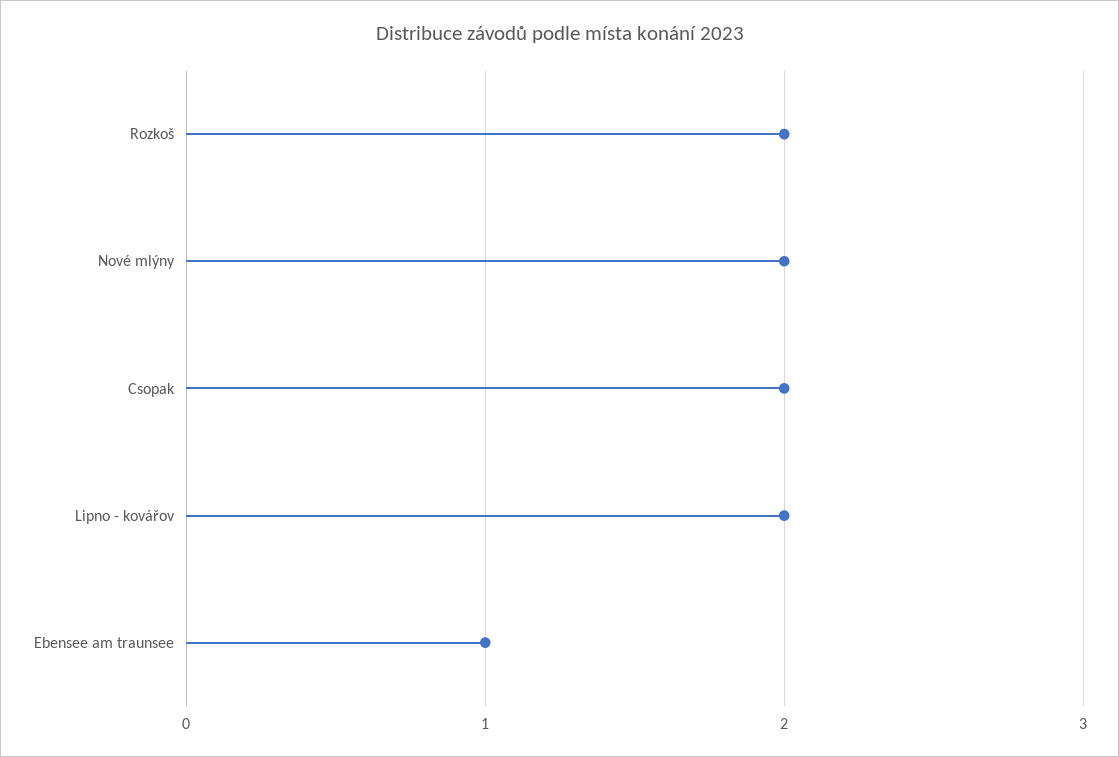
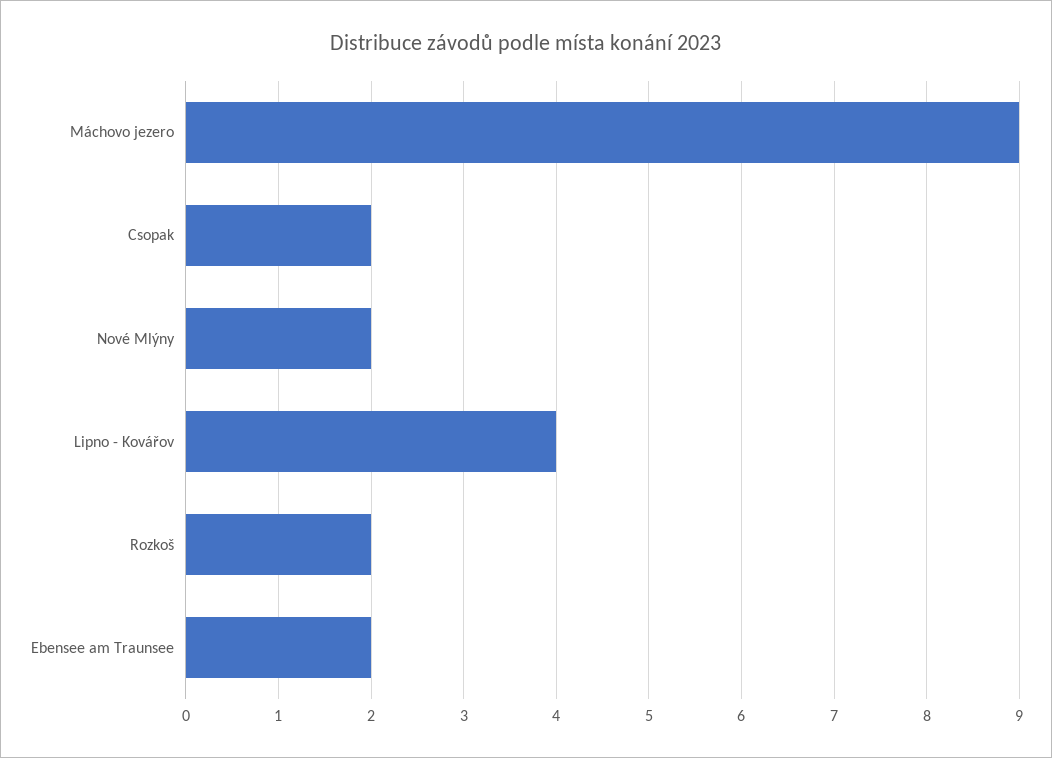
  {
    "Rozkoš": 2,
    "Nové mlýny": 2,
    "Csopak": 2,
-   "Lipno - kovářov": 2,
+   "Lipno - kovářov": 4,
-   "Ebensee am traunsee": 1
+   "Ebensee am traunsee": 2,
+   "Máchovo jezero": 9
  }

